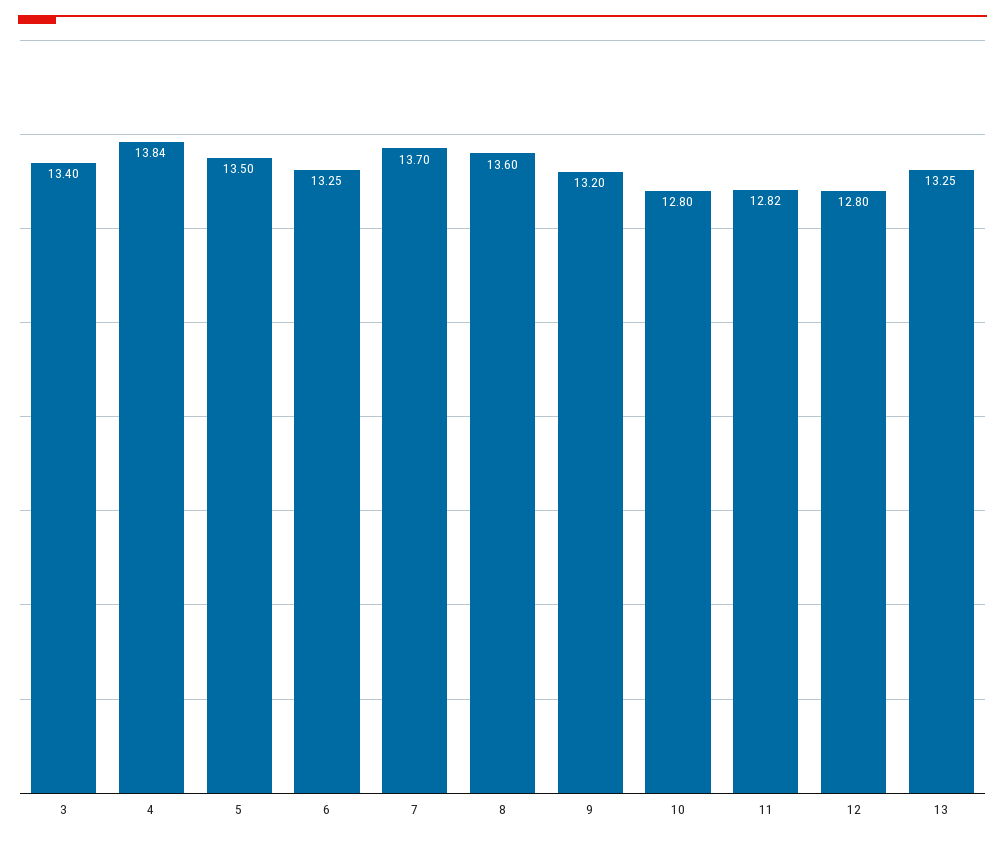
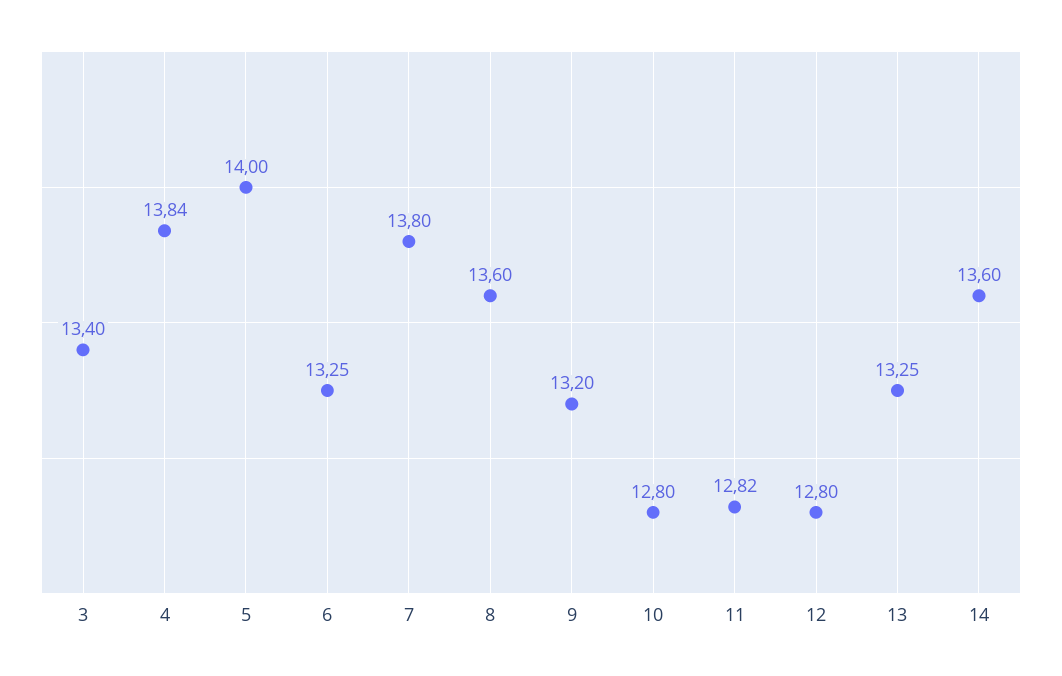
  {
    "3": 13.4,
    "4": 13.84,
-   "5": 13.5,
+   "5": 14,
    "6": 13.25,
-   "7": 13.7,
+   "7": 13.8,
    "8": 13.6,
    "9": 13.2,
    "10": 12.8,
    "11": 12.82,
    "12": 12.8,
-   "13": 13.25
+   "13": 13.25,
+   "14": 13.6
  }

